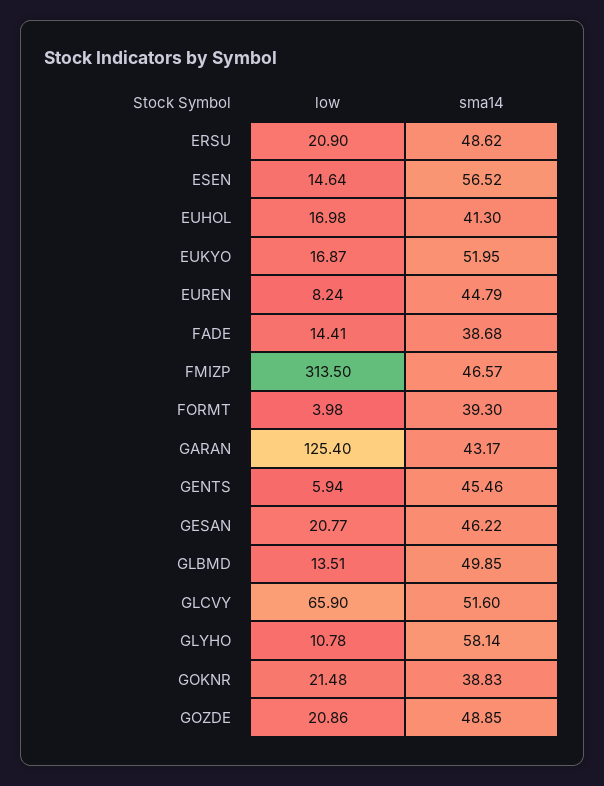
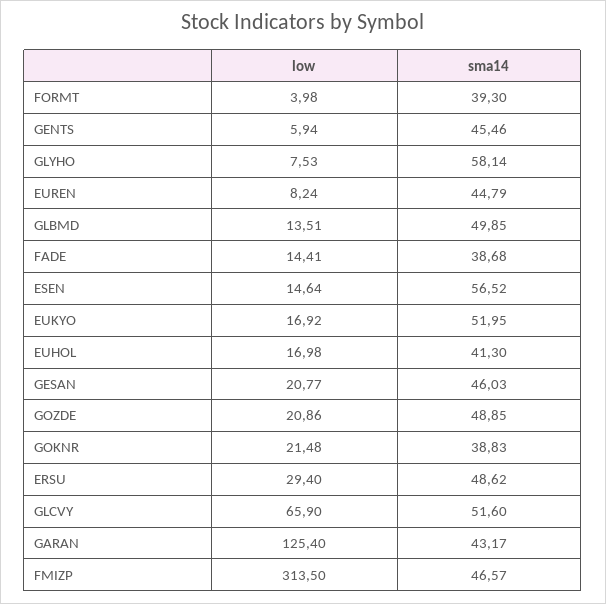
  {
    "low": {
-     "ERSU": 20.9,
+     "ERSU": 29.4,
      "ESEN": 14.64,
      "EUHOL": 16.98,
-     "EUKYO": 16.87,
+     "EUKYO": 16.92,
      "EUREN": 8.24,
      "FADE": 14.41,
      "FMIZP": 313.5,
      "FORMT": 3.98,
      "GARAN": 125.4,
      "GENTS": 5.94,
      "GESAN": 20.77,
      "GLBMD": 13.51,
      "GLCVY": 65.9,
-     "GLYHO": 10.78,
+     "GLYHO": 7.53,
      "GOKNR": 21.48,
      "GOZDE": 20.86
    },
    "sma14": {
      "ERSU": 48.62,
      "ESEN": 56.52,
      "EUHOL": 41.3,
      "EUKYO": 51.95,
      "EUREN": 44.79,
      "FADE": 38.68,
      "FMIZP": 46.57,
      "FORMT": 39.3,
      "GARAN": 43.17,
      "GENTS": 45.46,
-     "GESAN": 46.22,
+     "GESAN": 46.03,
      "GLBMD": 49.85,
      "GLCVY": 51.6,
      "GLYHO": 58.14,
      "GOKNR": 38.83,
      "GOZDE": 48.85
    }
  }

